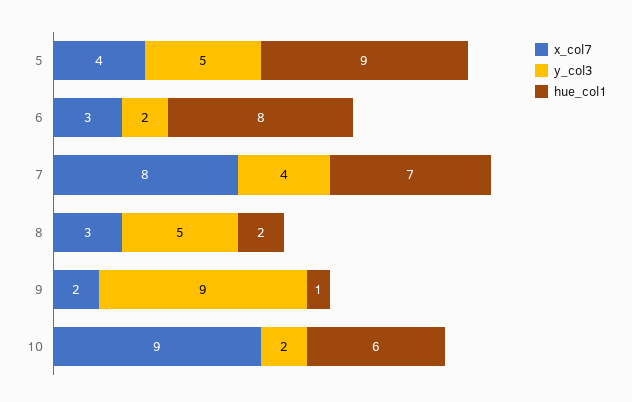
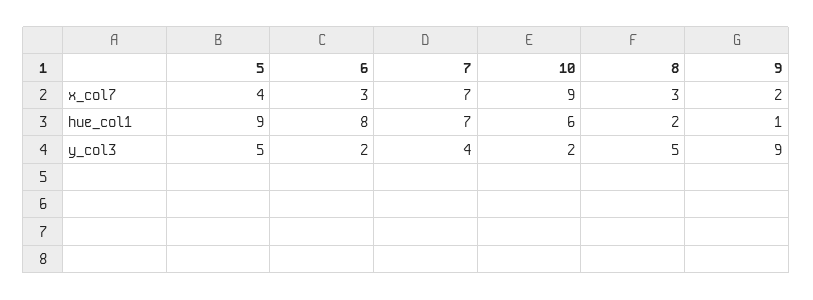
  {
    "x_col7": {
      "5": 4,
      "6": 3,
-     "7": 8,
+     "7": 7,
      "8": 3,
      "9": 2,
      "10": 9
    },
    "y_col3": {
      "5": 5,
      "6": 2,
      "7": 4,
      "8": 5,
      "9": 9,
      "10": 2
    },
    "hue_col1": {
      "5": 9,
      "6": 8,
      "7": 7,
      "8": 2,
      "9": 1,
      "10": 6
    }
  }

